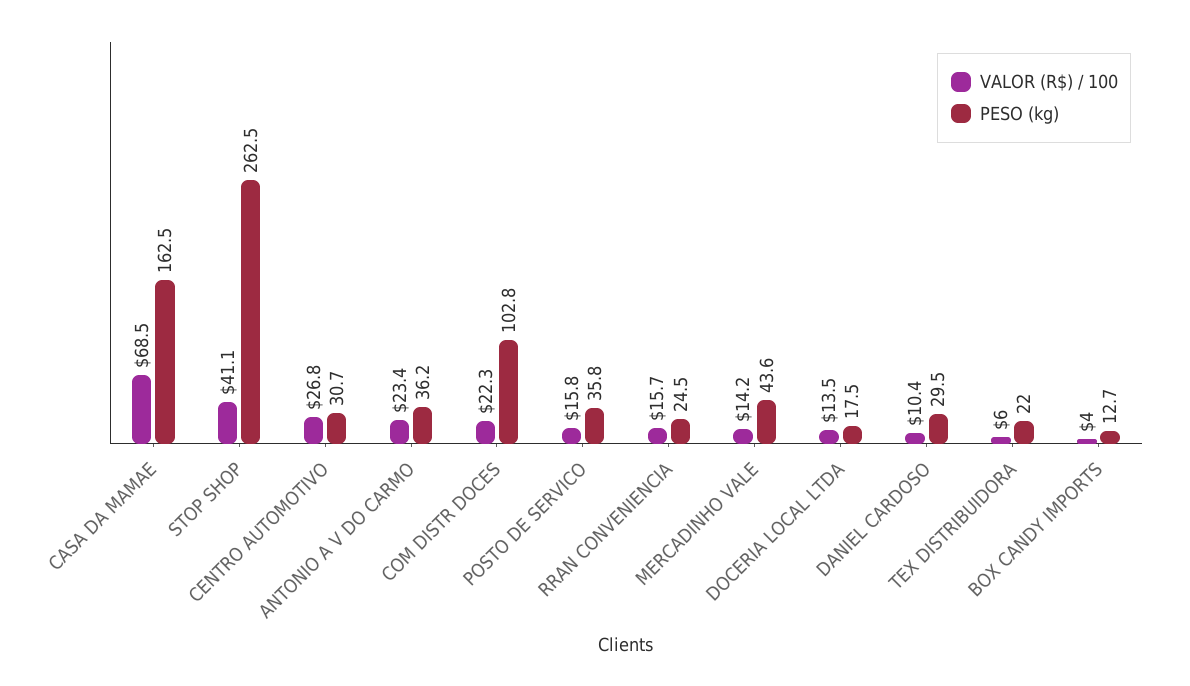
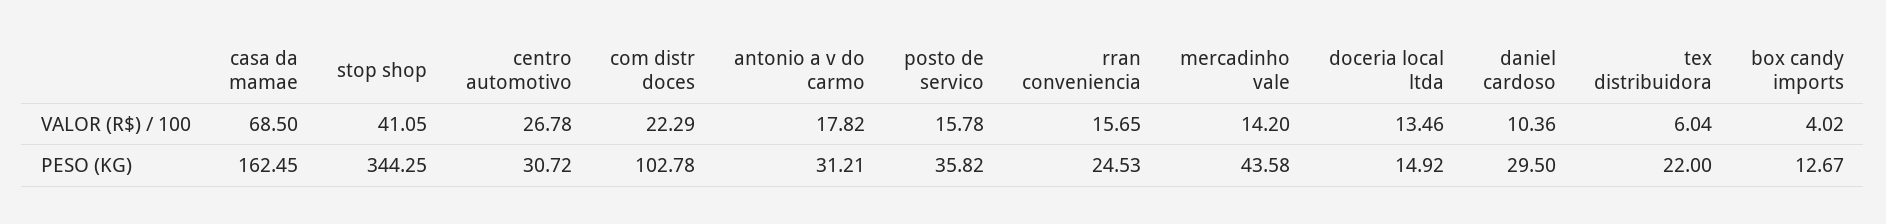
  {
    "VALOR (R$) / 100": {
      "CASA DA MAMAE": 68.5,
      "STOP SHOP": 41.05,
      "CENTRO AUTOMOTIVO": 26.78,
-     "ANTONIO A V DO CARMO": 23.4,
+     "ANTONIO A V DO CARMO": 17.82,
      "COM DISTR DOCES": 22.29,
      "POSTO DE SERVICO": 15.78,
      "RRAN CONVENIENCIA": 15.65,
      "MERCADINHO VALE": 14.2,
      "DOCERIA LOCAL LTDA": 13.46,
      "DANIEL CARDOSO": 10.36,
      "TEX DISTRIBUIDORA": 6.04,
      "BOX CANDY IMPORTS": 4.02
    },
    "PESO (kg)": {
      "CASA DA MAMAE": 162.45,
-     "STOP SHOP": 262.5,
+     "STOP SHOP": 344.25,
      "CENTRO AUTOMOTIVO": 30.72,
-     "ANTONIO A V DO CARMO": 36.2,
+     "ANTONIO A V DO CARMO": 31.21,
      "COM DISTR DOCES": 102.78,
      "POSTO DE SERVICO": 35.82,
      "RRAN CONVENIENCIA": 24.53,
      "MERCADINHO VALE": 43.58,
-     "DOCERIA LOCAL LTDA": 17.5,
+     "DOCERIA LOCAL LTDA": 14.92,
      "DANIEL CARDOSO": 29.5,
      "TEX DISTRIBUIDORA": 22,
      "BOX CANDY IMPORTS": 12.67
    }
  }

